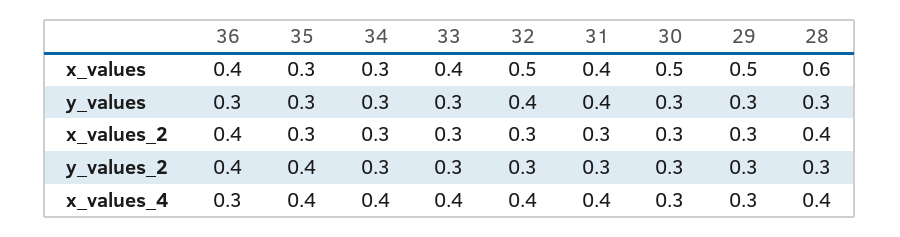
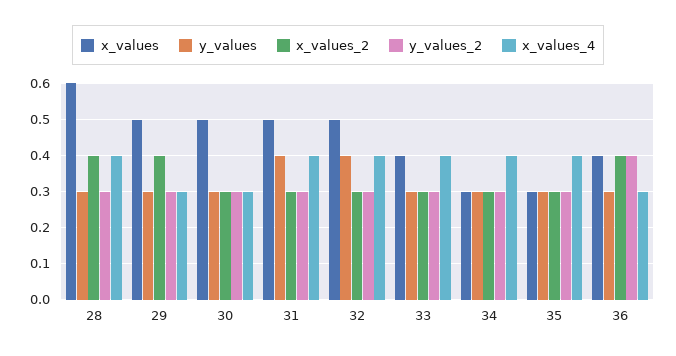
  {
    "x_values": {
      "36": 0.4,
      "35": 0.3,
      "34": 0.3,
      "33": 0.4,
      "32": 0.5,
-     "31": 0.4,
+     "31": 0.5,
      "30": 0.5,
      "29": 0.5,
      "28": 0.6
    },
    "y_values": {
      "36": 0.3,
      "35": 0.3,
      "34": 0.3,
      "33": 0.3,
      "32": 0.4,
      "31": 0.4,
      "30": 0.3,
      "29": 0.3,
      "28": 0.3
    },
    "x_values_2": {
      "36": 0.4,
      "35": 0.3,
      "34": 0.3,
      "33": 0.3,
      "32": 0.3,
      "31": 0.3,
      "30": 0.3,
-     "29": 0.3,
+     "29": 0.4,
      "28": 0.4
    },
    "y_values_2": {
      "36": 0.4,
-     "35": 0.4,
+     "35": 0.3,
      "34": 0.3,
      "33": 0.3,
      "32": 0.3,
      "31": 0.3,
      "30": 0.3,
      "29": 0.3,
      "28": 0.3
    },
    "x_values_4": {
      "36": 0.3,
      "35": 0.4,
      "34": 0.4,
      "33": 0.4,
      "32": 0.4,
      "31": 0.4,
      "30": 0.3,
      "29": 0.3,
      "28": 0.4
    }
  }

